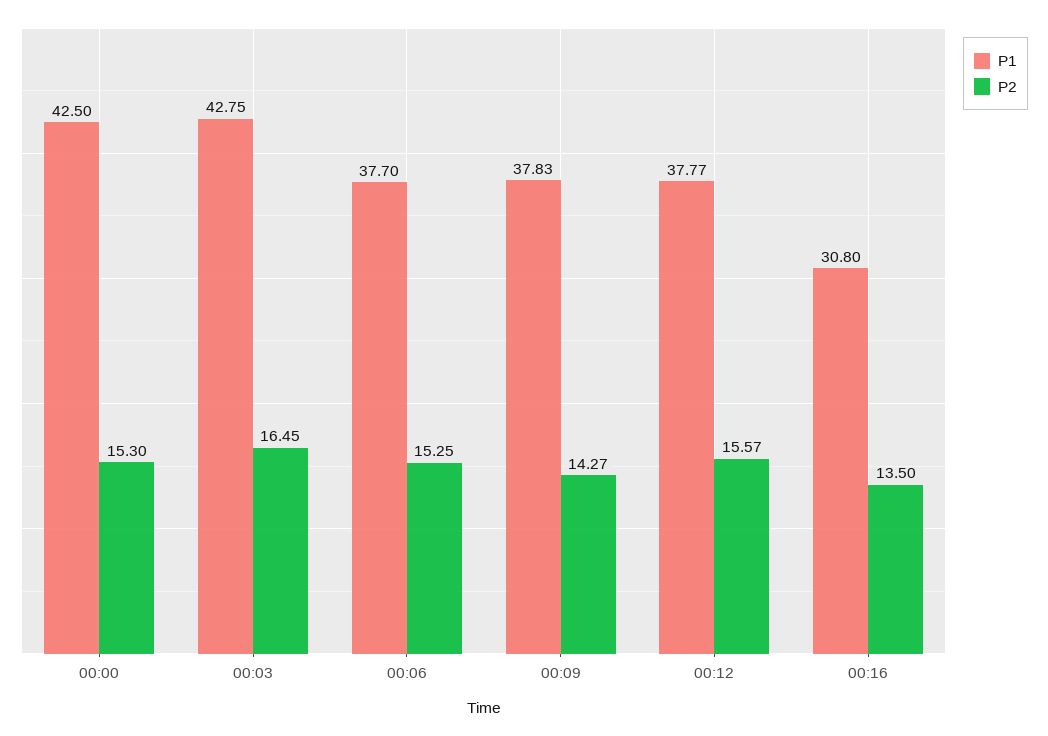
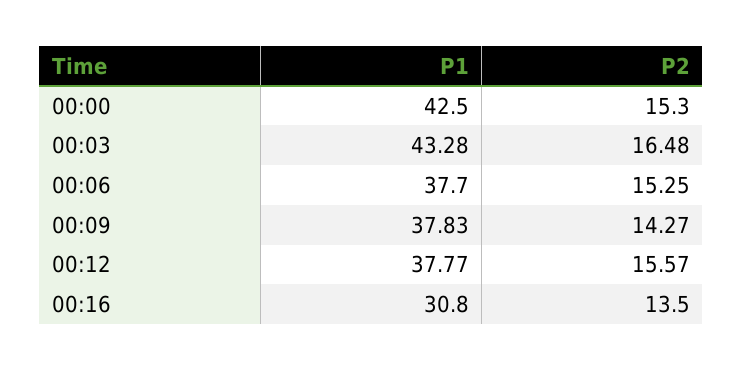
  {
    "P1": {
      "00:00": 42.5,
-     "00:03": 42.75,
+     "00:03": 43.28,
      "00:06": 37.7,
      "00:09": 37.83,
      "00:12": 37.77,
      "00:16": 30.8
    },
    "P2": {
      "00:00": 15.3,
-     "00:03": 16.45,
+     "00:03": 16.48,
      "00:06": 15.25,
      "00:09": 14.27,
      "00:12": 15.57,
      "00:16": 13.5
    }
  }

